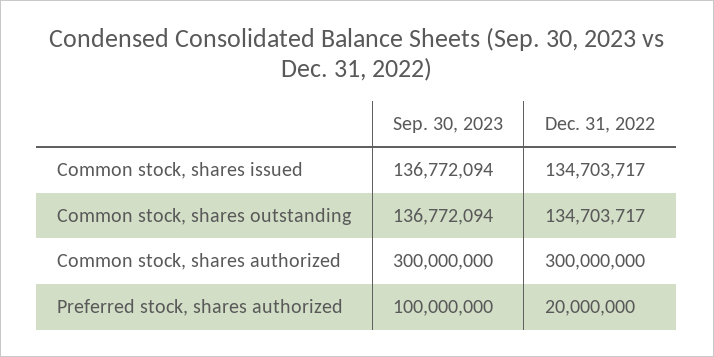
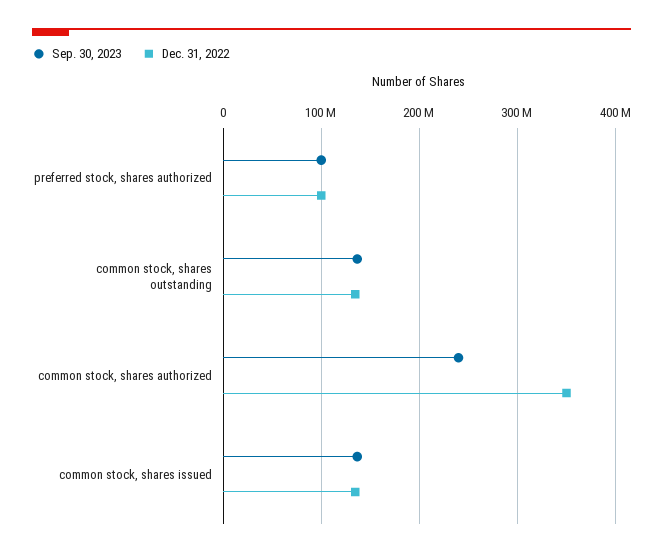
  {
    "Sep. 30, 2023": {
      "Common stock, shares issued": 136772094,
      "Common stock, shares outstanding": 136772094,
-     "Common stock, shares authorized": 300000000,
+     "Common stock, shares authorized": 240000000,
      "Preferred stock, shares authorized": 100000000
    },
    "Dec. 31, 2022": {
      "Common stock, shares issued": 134703717,
      "Common stock, shares outstanding": 134703717,
-     "Common stock, shares authorized": 300000000,
+     "Common stock, shares authorized": 350000000,
-     "Preferred stock, shares authorized": 20000000
+     "Preferred stock, shares authorized": 100000000
    }
  }

